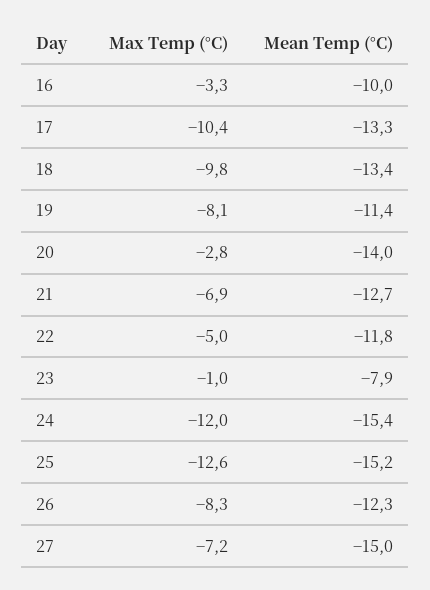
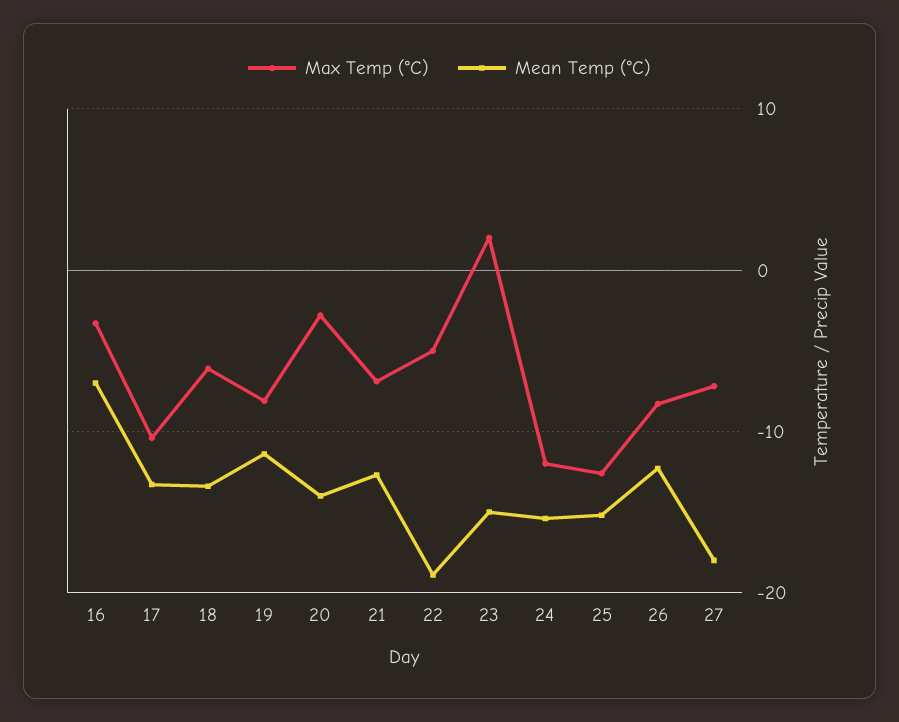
  {
    "Max Temp (°C)": {
      "16": -3.3,
      "17": -10.4,
-     "18": -9.8,
+     "18": -6,
      "19": -8.1,
      "20": -2.8,
      "21": -6.9,
      "22": -5,
-     "23": -1,
+     "23": 2,
      "24": -12,
      "25": -12.6,
      "26": -8.3,
      "27": -7.2
    },
    "Mean Temp (°C)": {
-     "16": -10,
+     "16": -7,
      "17": -13.3,
      "18": -13.4,
      "19": -11.4,
      "20": -14,
      "21": -12.7,
-     "22": -11.8,
+     "22": -19,
-     "23": -7.9,
+     "23": -15,
      "24": -15.4,
      "25": -15.2,
      "26": -12.3,
-     "27": -15
+     "27": -18
    }
  }

